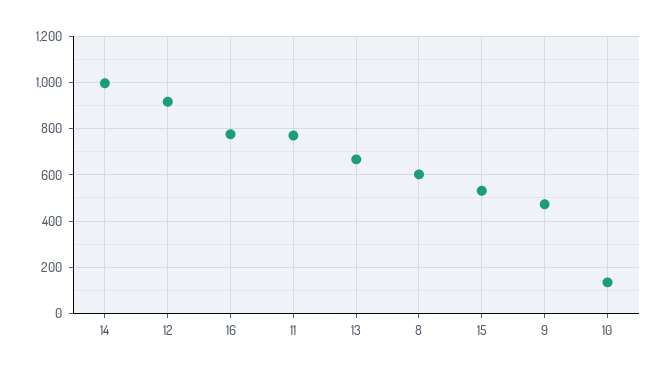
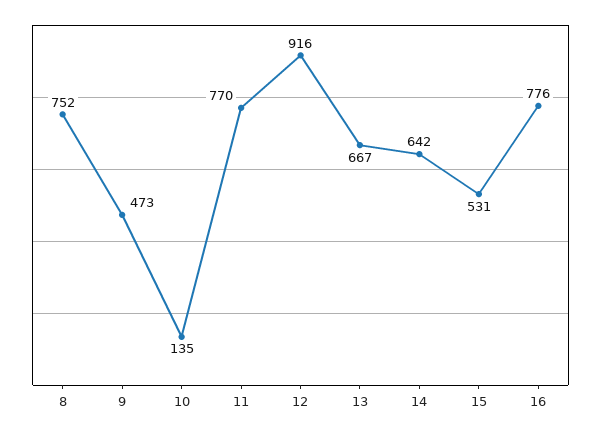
  {
-   "14": 1000,
+   "14": 642,
    "12": 916,
    "16": 776,
    "11": 770,
    "13": 667,
-   "8": 600,
+   "8": 752,
    "15": 531,
    "9": 473,
    "10": 135
  }

